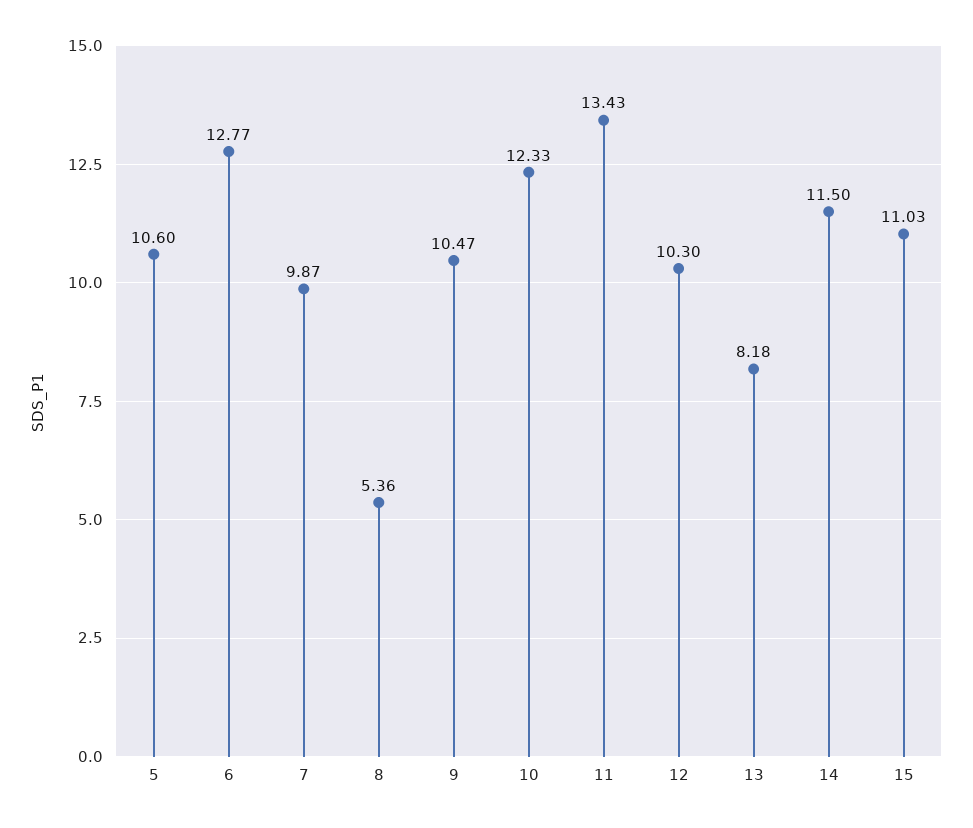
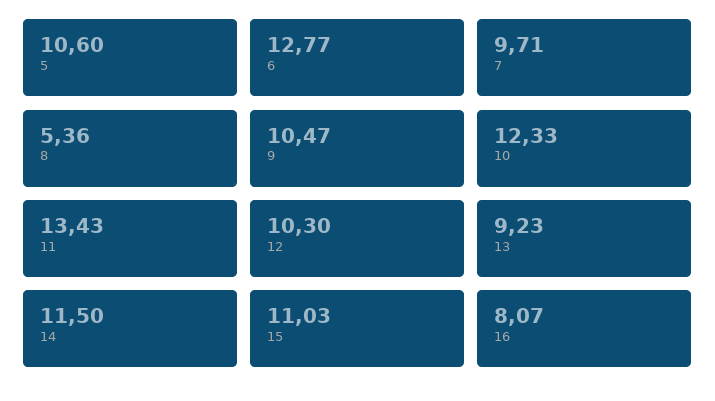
  {
    "5": 10.6,
    "6": 12.77,
-   "7": 9.87,
+   "7": 9.71,
    "8": 5.36,
    "9": 10.47,
    "10": 12.33,
    "11": 13.43,
    "12": 10.3,
-   "13": 8.18,
+   "13": 9.23,
    "14": 11.5,
-   "15": 11.03
+   "15": 11.03,
+   "16": 8.07
  }

